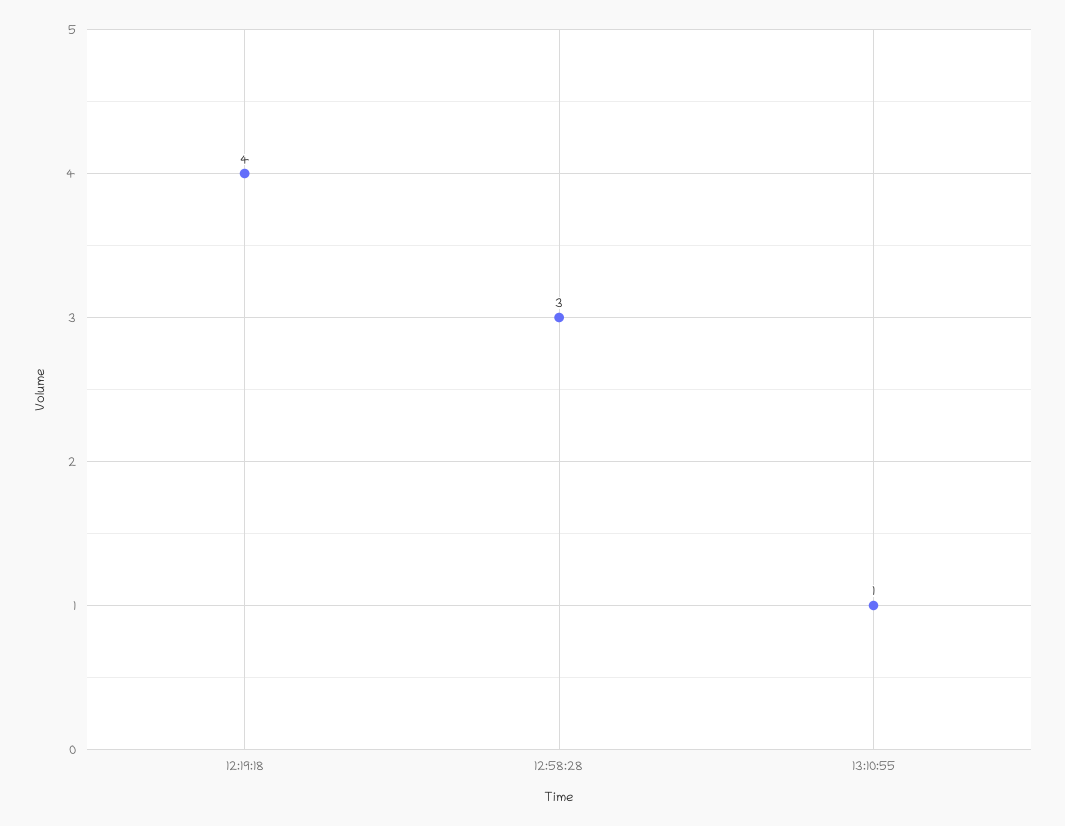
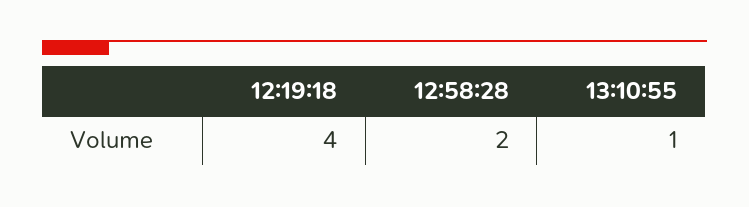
  {
    "12:19:18": 4,
-   "12:58:28": 3,
+   "12:58:28": 2,
    "13:10:55": 1
  }

